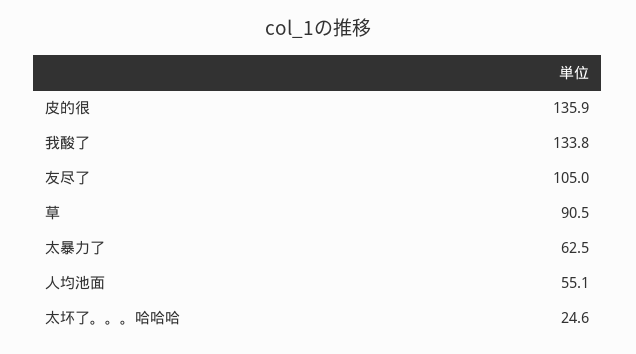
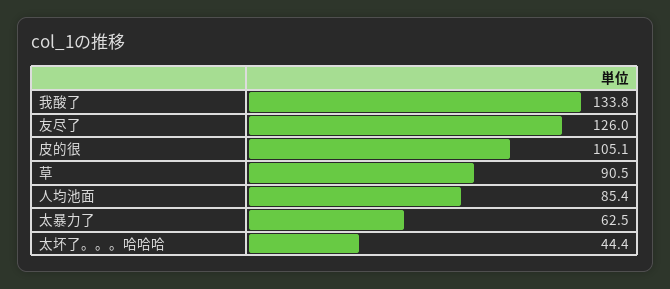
  {
-   "皮的很": 135.9,
+   "皮的很": 105.1,
    "我酸了": 133.8,
-   "友尽了": 105,
+   "友尽了": 126,
    "草": 90.5,
    "太暴力了": 62.5,
-   "人均池面": 55.1,
+   "人均池面": 85.4,
-   "太坏了。。。哈哈哈": 24.6
+   "太坏了。。。哈哈哈": 44.4
  }

